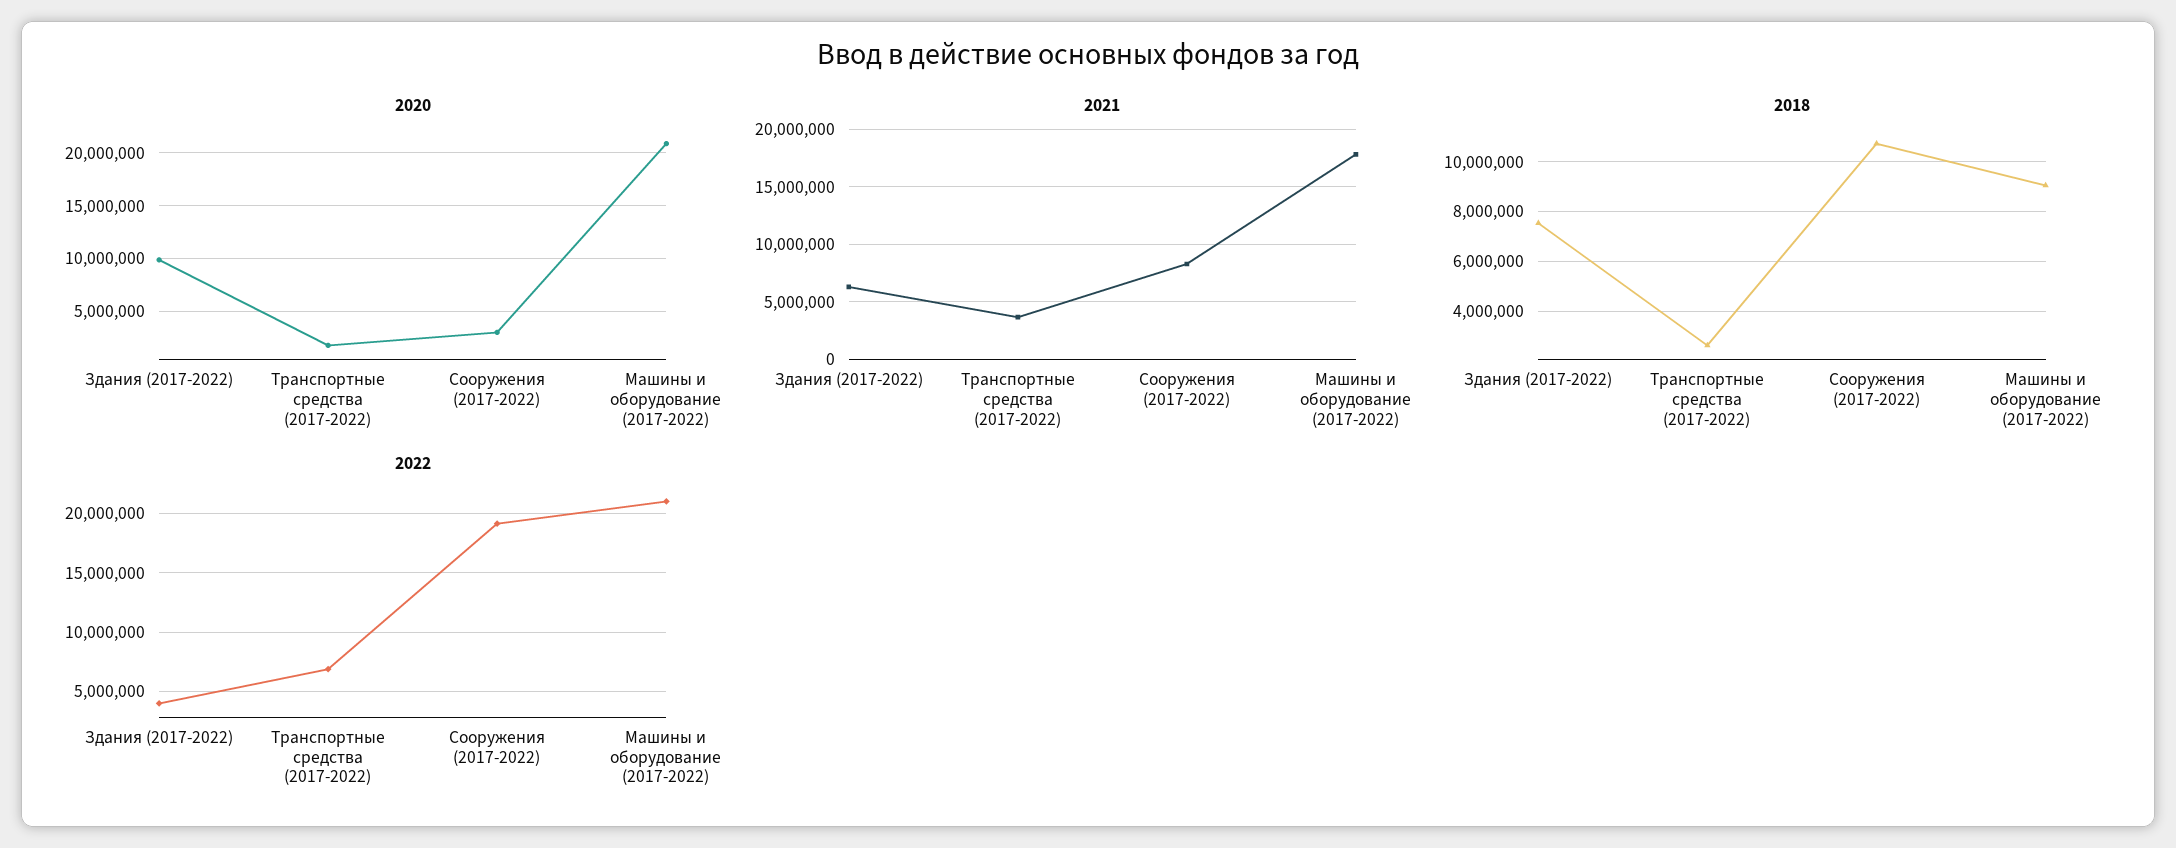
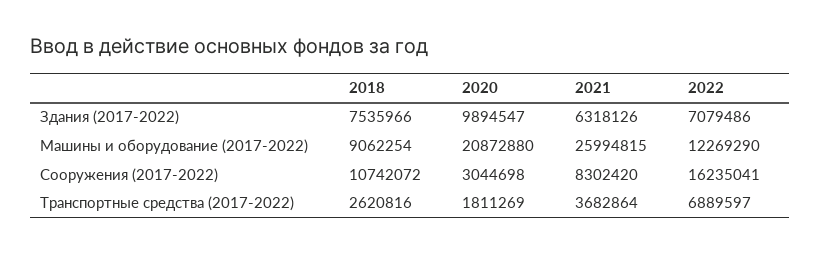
  {
    "2020": {
      "Здания (2017-2022)": 9894547,
      "Транспортные средства (2017-2022)": 1811269,
      "Сооружения (2017-2022)": 3044698,
      "Машины и оборудование (2017-2022)": 20872880
    },
    "2021": {
      "Здания (2017-2022)": 6318126,
      "Транспортные средства (2017-2022)": 3682864,
      "Сооружения (2017-2022)": 8302420,
-     "Машины и оборудование (2017-2022)": 18000000
+     "Машины и оборудование (2017-2022)": 25994815
    },
    "2018": {
      "Здания (2017-2022)": 7535966,
      "Транспортные средства (2017-2022)": 2620816,
      "Сооружения (2017-2022)": 10742072,
      "Машины и оборудование (2017-2022)": 9062254
    },
    "2022": {
-     "Здания (2017-2022)": 4000000,
+     "Здания (2017-2022)": 7079486,
      "Транспортные средства (2017-2022)": 6889597,
-     "Сооружения (2017-2022)": 19000000,
+     "Сооружения (2017-2022)": 16235041,
-     "Машины и оборудование (2017-2022)": 21000000
+     "Машины и оборудование (2017-2022)": 12269290
    }
  }

